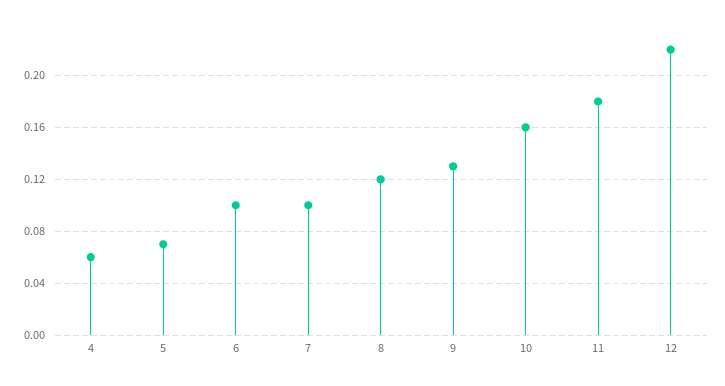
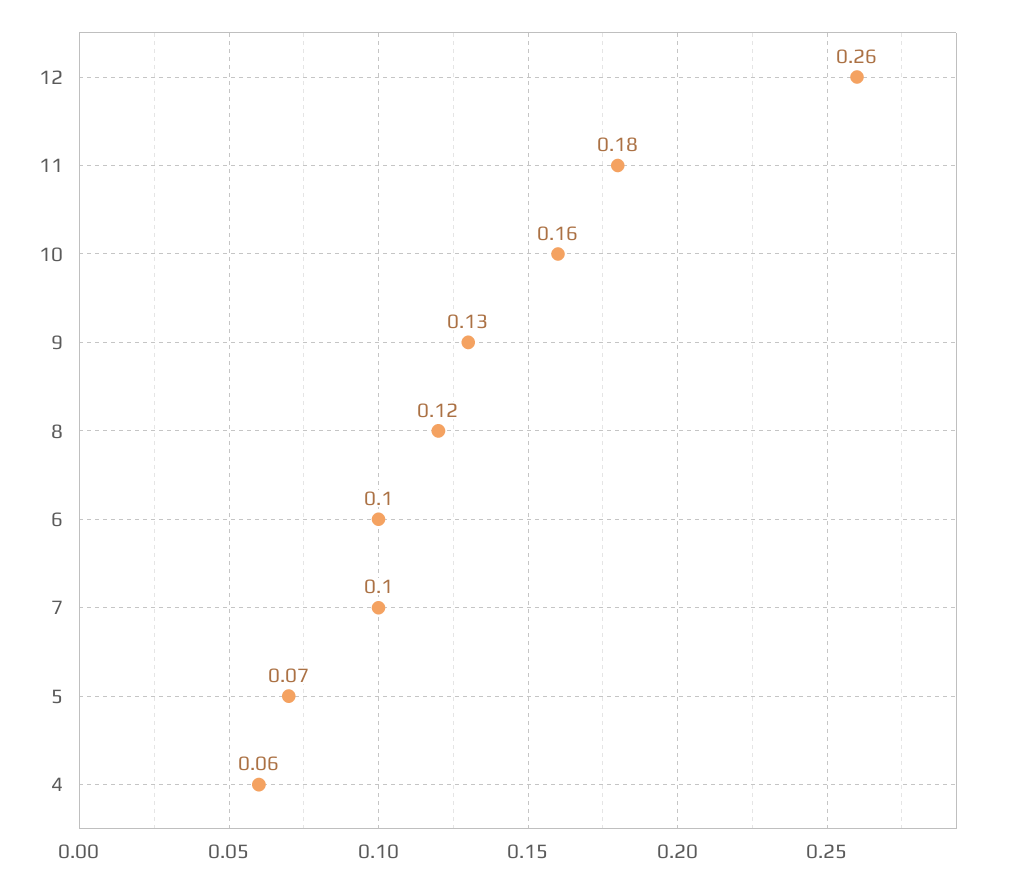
  {
    "4": 0.06,
    "5": 0.07,
    "6": 0.1,
    "7": 0.1,
    "8": 0.12,
    "9": 0.13,
    "10": 0.16,
    "11": 0.18,
-   "12": 0.22
+   "12": 0.26
  }

